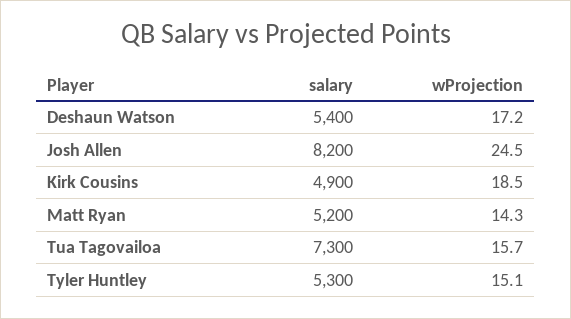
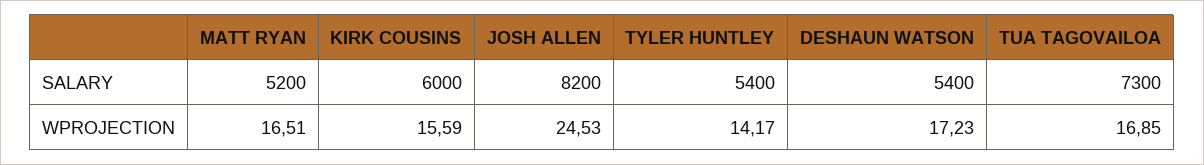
  {
    "salary": {
      "Deshaun Watson": 5400,
      "Josh Allen": 8200,
-     "Kirk Cousins": 4900,
+     "Kirk Cousins": 6000,
      "Matt Ryan": 5200,
      "Tua Tagovailoa": 7300,
-     "Tyler Huntley": 5300
+     "Tyler Huntley": 5400
    },
    "wProjection": {
      "Deshaun Watson": 17.23,
      "Josh Allen": 24.53,
-     "Kirk Cousins": 18.5,
+     "Kirk Cousins": 15.59,
-     "Matt Ryan": 14.3,
+     "Matt Ryan": 16.51,
-     "Tua Tagovailoa": 15.7,
+     "Tua Tagovailoa": 16.85,
-     "Tyler Huntley": 15.1
+     "Tyler Huntley": 14.17
    }
  }

